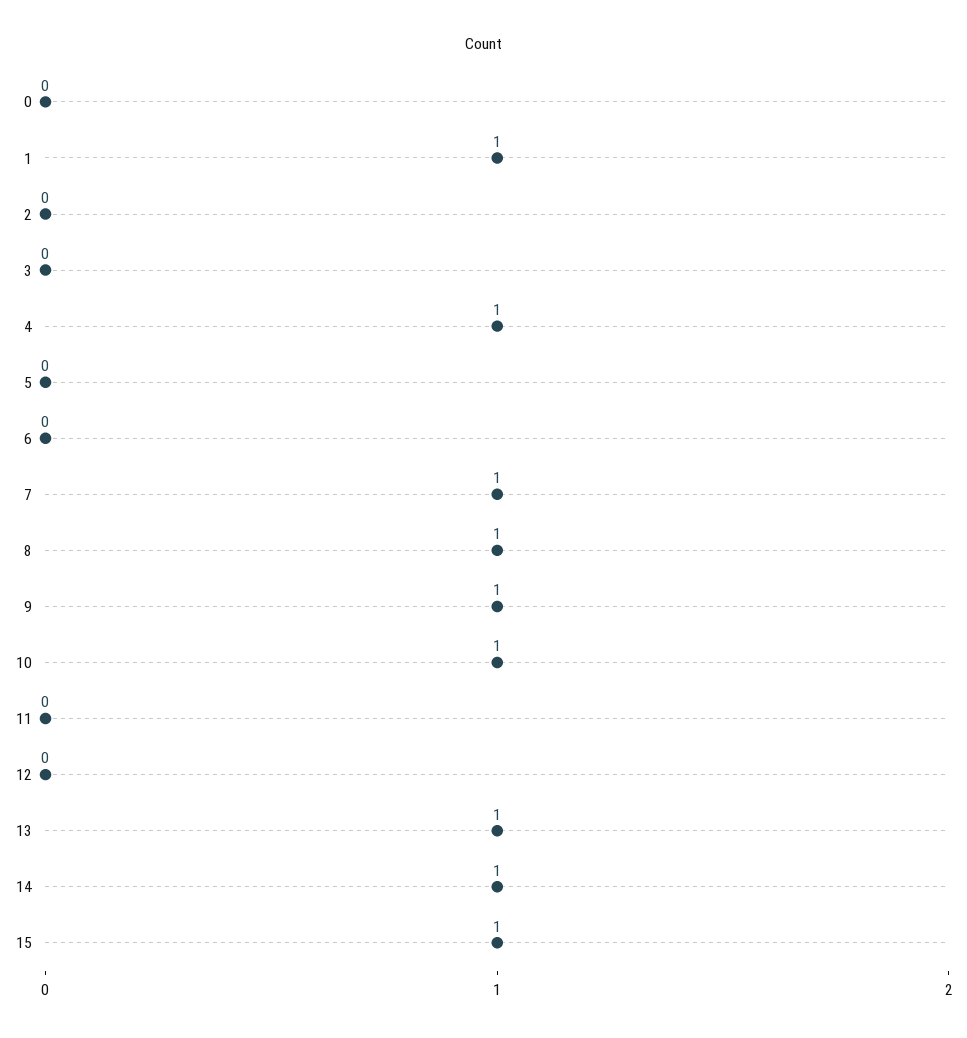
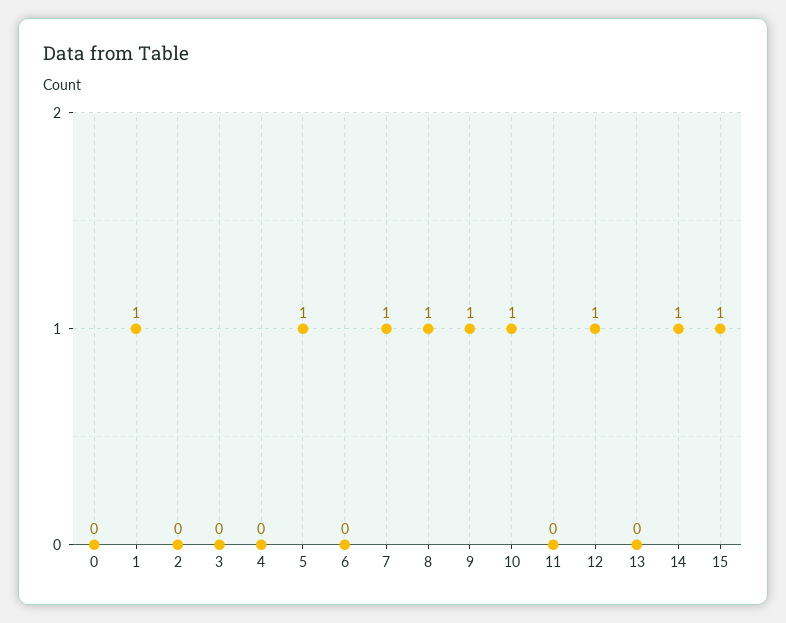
  {
    "0": 0,
    "1": 1,
    "2": 0,
    "3": 0,
-   "4": 1,
+   "4": 0,
-   "5": 0,
+   "5": 1,
    "6": 0,
    "7": 1,
    "8": 1,
    "9": 1,
    "10": 1,
    "11": 0,
-   "12": 0,
+   "12": 1,
-   "13": 1,
+   "13": 0,
    "14": 1,
    "15": 1
  }

